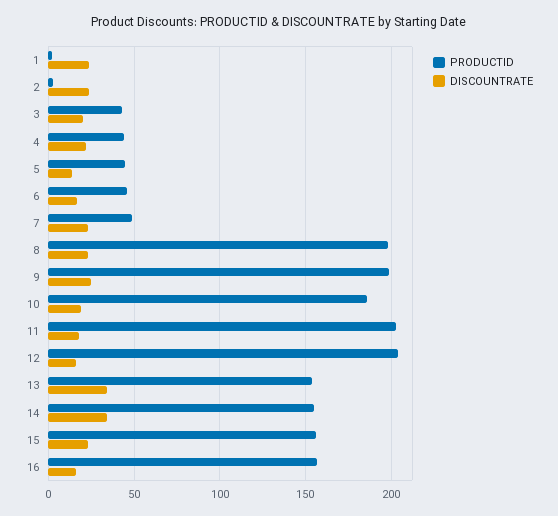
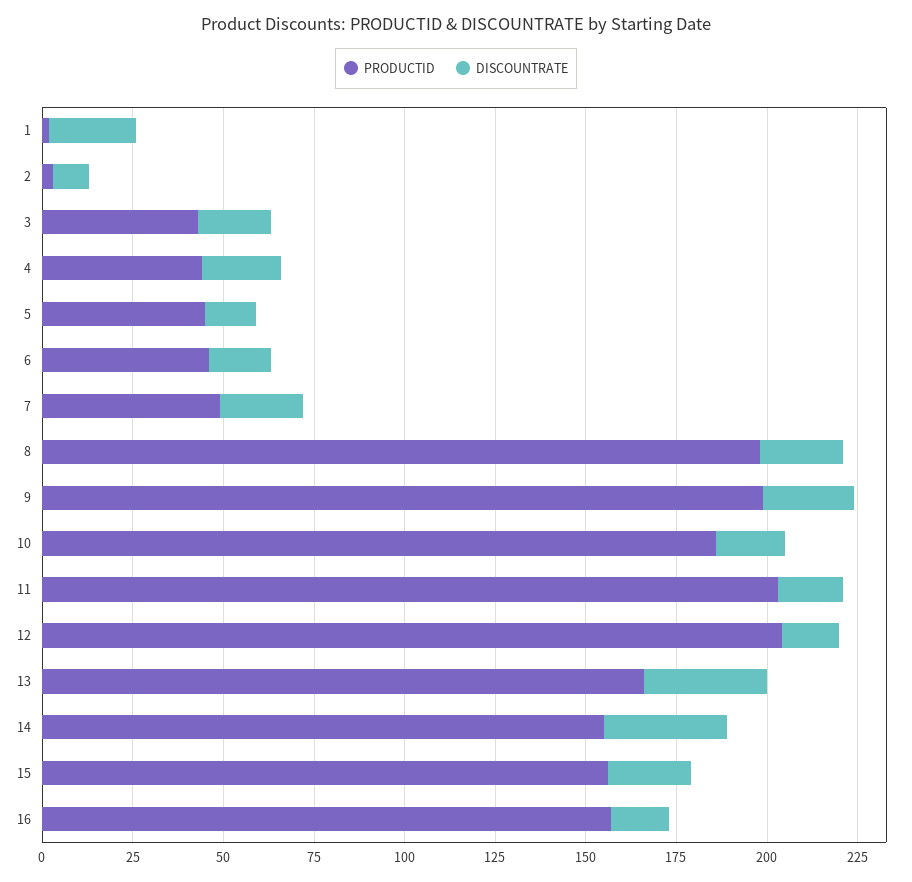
  {
    "PRODUCTID": {
      "1": 0,
      "2": 5,
      "3": 45,
      "4": 45,
      "5": 45,
      "6": 45,
      "7": 50,
      "8": 200,
      "9": 200,
      "10": 185,
      "11": 205,
      "12": 205,
-     "13": 155,
+     "13": 165,
      "14": 155,
      "15": 155,
      "16": 155
    },
    "DISCOUNTRATE": {
      "1": 25,
-     "2": 25,
+     "2": 10,
      "3": 20,
      "4": 20,
      "5": 15,
      "6": 15,
      "7": 25,
      "8": 25,
      "9": 25,
      "10": 20,
      "11": 20,
      "12": 15,
      "13": 35,
      "14": 35,
      "15": 25,
      "16": 15
    }
  }

